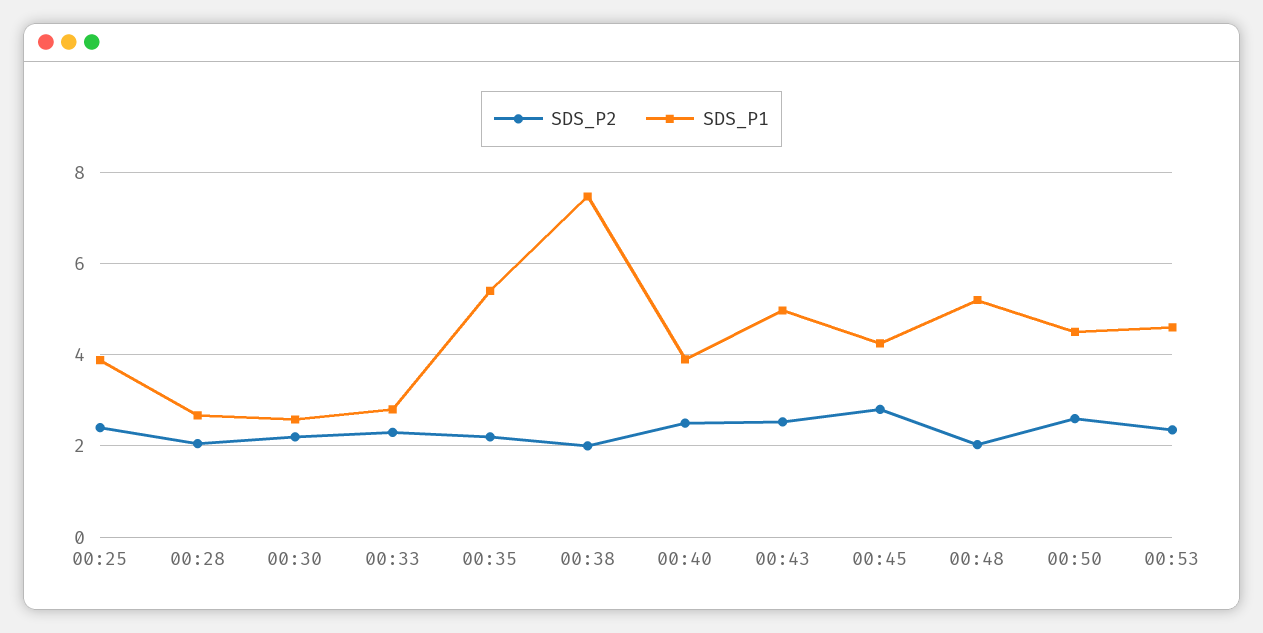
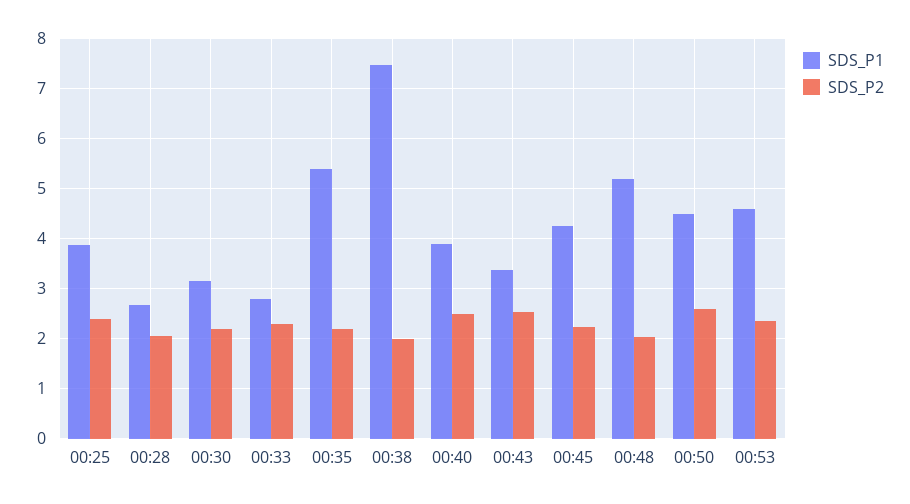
  {
    "SDS_P2": {
      "00:25": 2.4,
      "00:28": 2,
      "00:30": 2.2,
      "00:33": 2.4,
      "00:35": 2.2,
      "00:38": 2,
      "00:40": 2.6,
      "00:43": 2.6,
-     "00:45": 2.8,
+     "00:45": 2.2,
      "00:48": 2,
      "00:50": 2.6,
      "00:53": 2.4
    },
    "SDS_P1": {
      "00:25": 3.8,
      "00:28": 2.6,
-     "00:30": 2.6,
+     "00:30": 3.2,
      "00:33": 2.8,
      "00:35": 5.4,
      "00:38": 7.4,
      "00:40": 4,
-     "00:43": 5,
+     "00:43": 3.4,
      "00:45": 4.2,
      "00:48": 5.2,
      "00:50": 4.6,
      "00:53": 4.6
    }
  }

